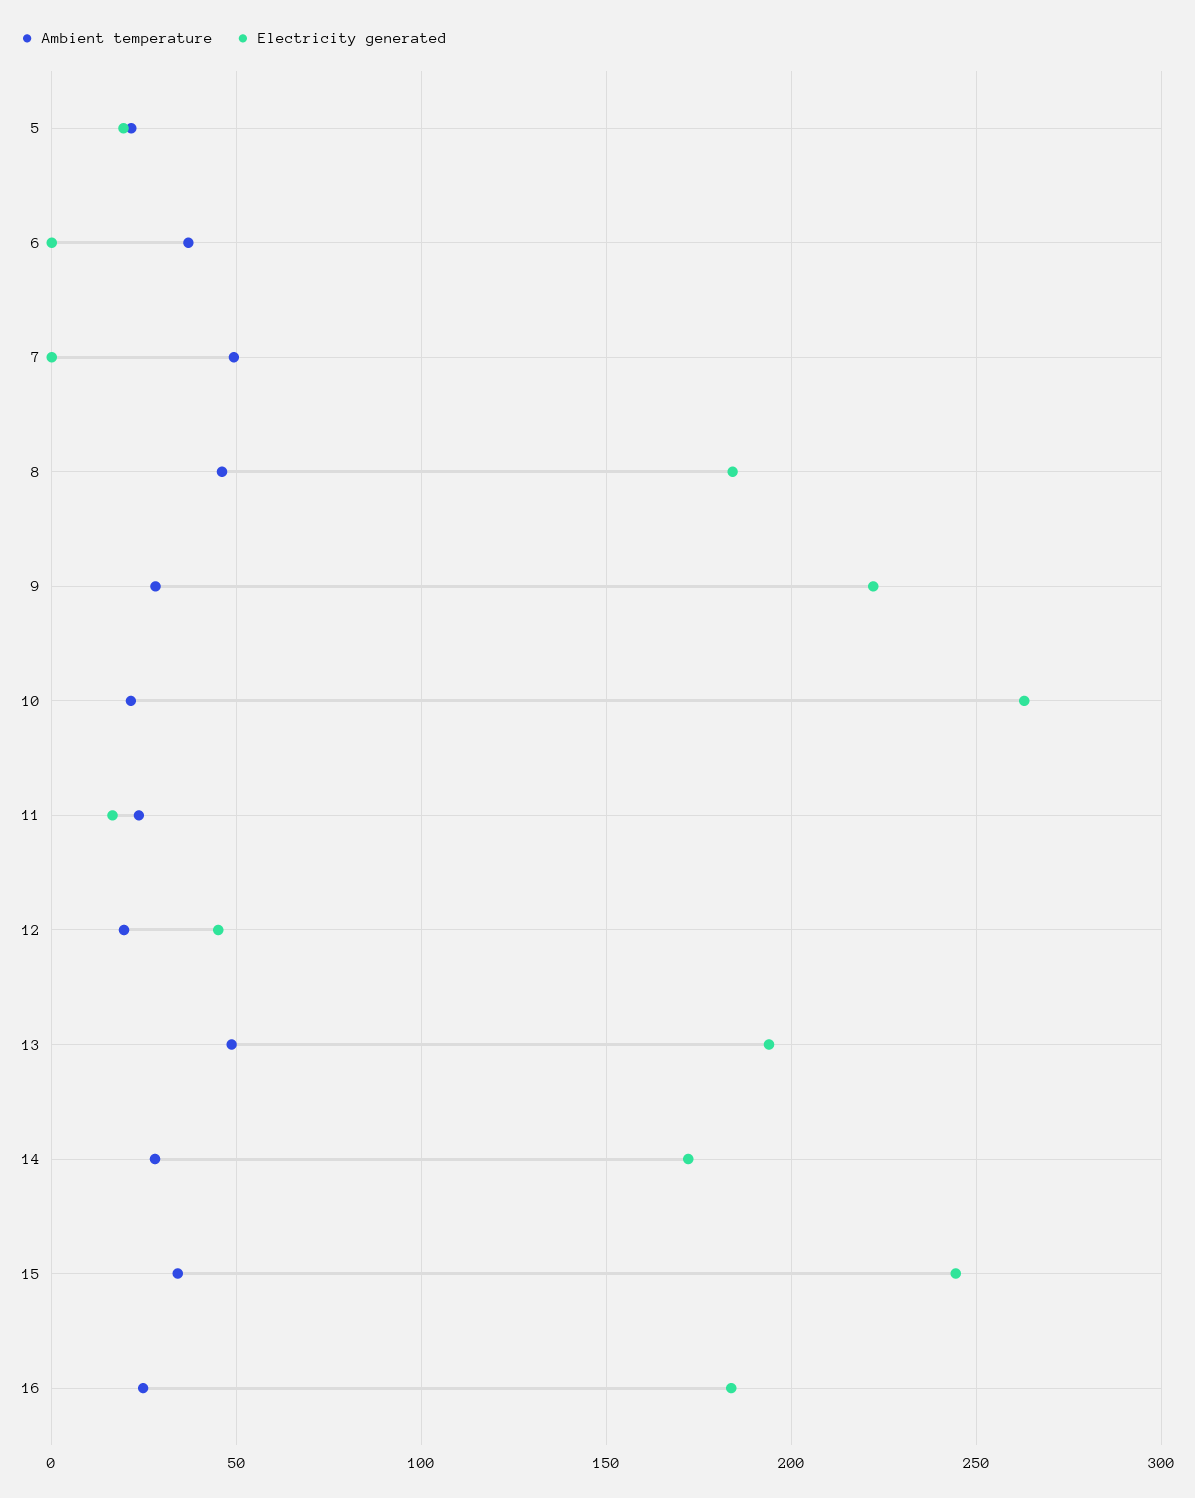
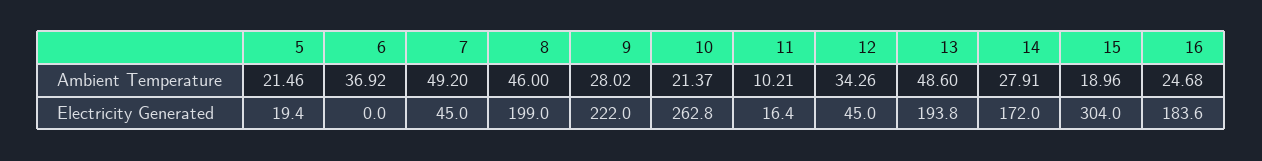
  {
    "Ambient temperature": {
      "5": 21.46,
      "6": 36.92,
      "7": 49.2,
      "8": 46,
      "9": 28.02,
      "10": 21.37,
-     "11": 25,
+     "11": 10.21,
-     "12": 20,
+     "12": 34.26,
      "13": 48.6,
      "14": 27.91,
-     "15": 35,
+     "15": 18.96,
      "16": 24.68
    },
    "Electricity generated": {
      "5": 19.4,
      "6": 0,
-     "7": 0,
+     "7": 45,
-     "8": 185,
+     "8": 199,
      "9": 222,
      "10": 262.8,
      "11": 16.4,
      "12": 45,
      "13": 193.8,
      "14": 172,
-     "15": 245,
+     "15": 304,
      "16": 183.6
    }
  }

